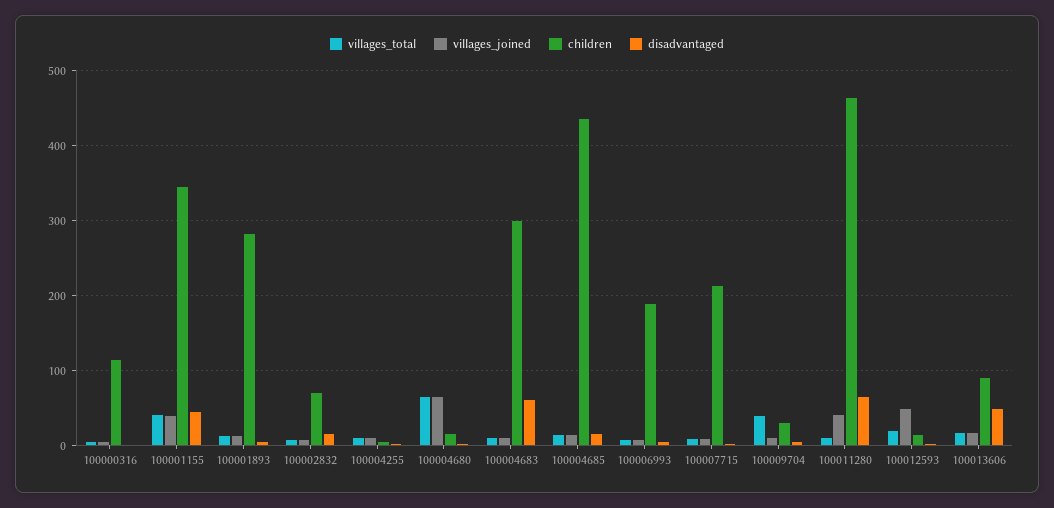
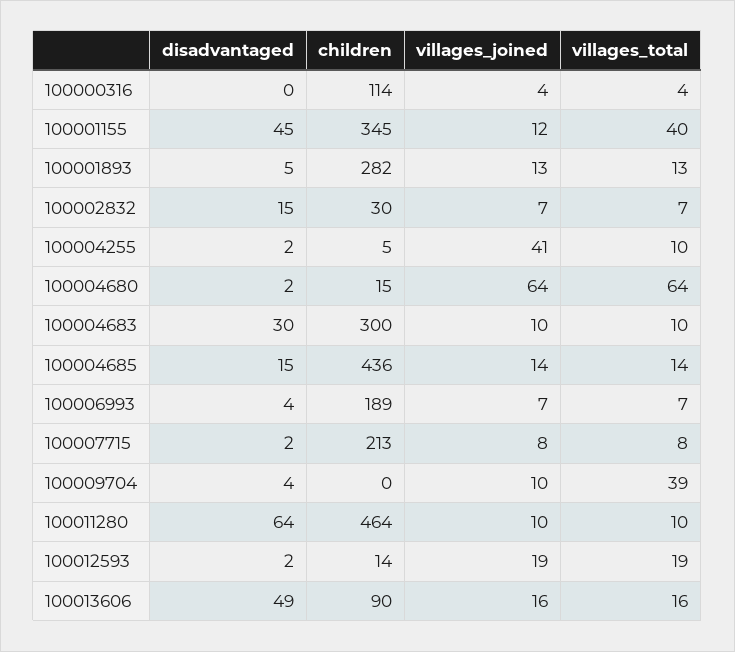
  {
    "villages_total": {
      "100000316": 4,
      "100001155": 40,
      "100001893": 13,
      "100002832": 7,
      "100004255": 10,
      "100004680": 64,
      "100004683": 10,
      "100004685": 14,
      "100006993": 7,
      "100007715": 8,
      "100009704": 39,
      "100011280": 10,
      "100012593": 19,
      "100013606": 16
    },
    "villages_joined": {
      "100000316": 4,
-     "100001155": 40,
+     "100001155": 12,
      "100001893": 13,
      "100002832": 7,
-     "100004255": 10,
+     "100004255": 41,
      "100004680": 64,
      "100004683": 10,
      "100004685": 14,
      "100006993": 7,
      "100007715": 8,
      "100009704": 10,
-     "100011280": 40,
+     "100011280": 10,
-     "100012593": 50,
+     "100012593": 19,
      "100013606": 16
    },
    "children": {
      "100000316": 114,
      "100001155": 345,
      "100001893": 282,
-     "100002832": 70,
+     "100002832": 30,
      "100004255": 5,
      "100004680": 15,
      "100004683": 300,
      "100004685": 436,
      "100006993": 189,
      "100007715": 213,
-     "100009704": 30,
+     "100009704": 0,
      "100011280": 464,
      "100012593": 14,
      "100013606": 90
    },
    "disadvantaged": {
      "100000316": 0,
      "100001155": 45,
      "100001893": 5,
      "100002832": 15,
      "100004255": 2,
      "100004680": 2,
-     "100004683": 60,
+     "100004683": 30,
      "100004685": 15,
      "100006993": 4,
      "100007715": 2,
      "100009704": 4,
      "100011280": 64,
      "100012593": 2,
      "100013606": 49
    }
  }

